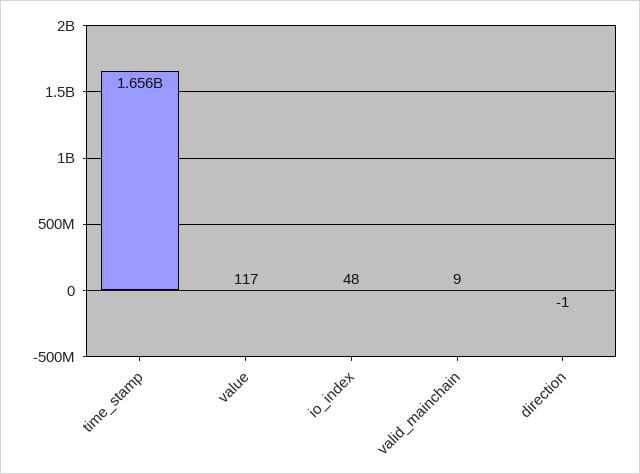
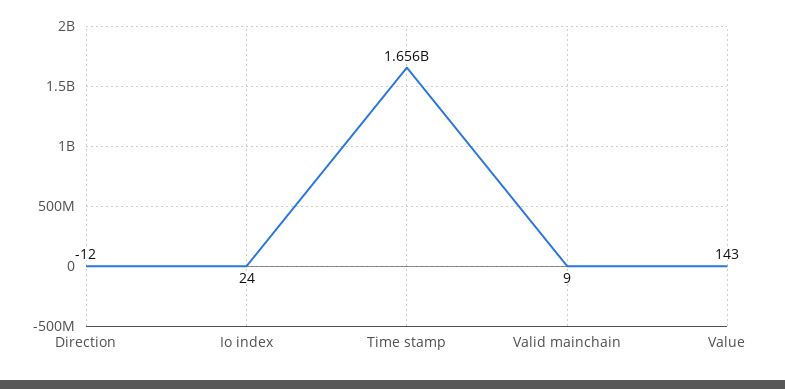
  {
    "time_stamp": 1656000000,
-   "value": 117,
+   "value": 143,
-   "io_index": 48,
+   "io_index": 24,
    "valid_mainchain": 9,
-   "direction": -1
+   "direction": -12
  }

